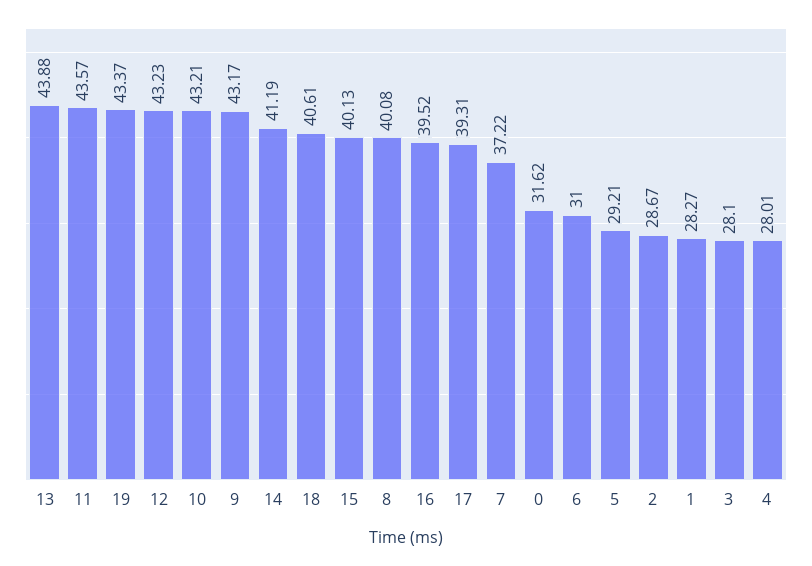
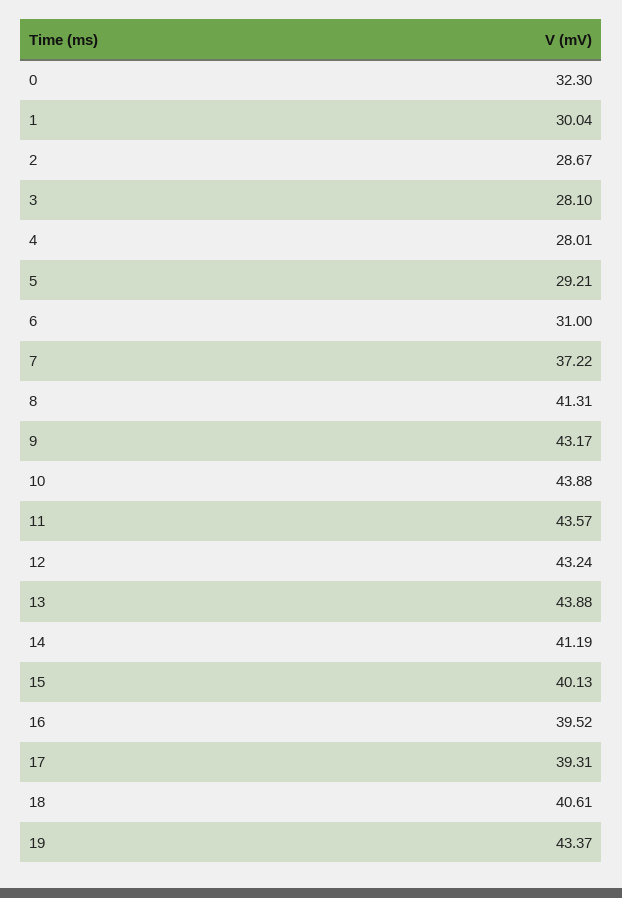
  {
    "13": 43.88,
    "11": 43.57,
    "19": 43.37,
-   "12": 43.23,
+   "12": 43.24,
-   "10": 43.21,
+   "10": 43.88,
    "9": 43.17,
    "14": 41.19,
    "18": 40.61,
    "15": 40.13,
-   "8": 40.08,
+   "8": 41.31,
    "16": 39.52,
    "17": 39.31,
    "7": 37.22,
-   "0": 31.62,
+   "0": 32.3,
    "6": 31,
    "5": 29.21,
    "2": 28.67,
-   "1": 28.27,
+   "1": 30.04,
    "3": 28.1,
    "4": 28.01
  }

